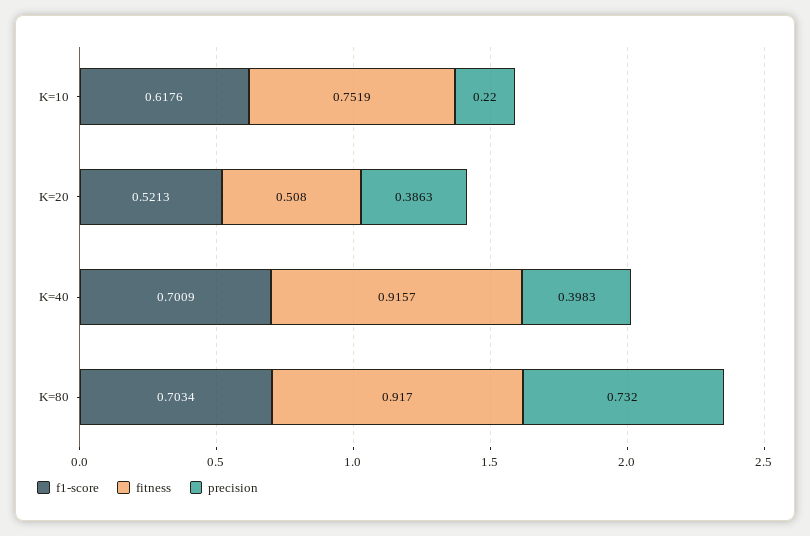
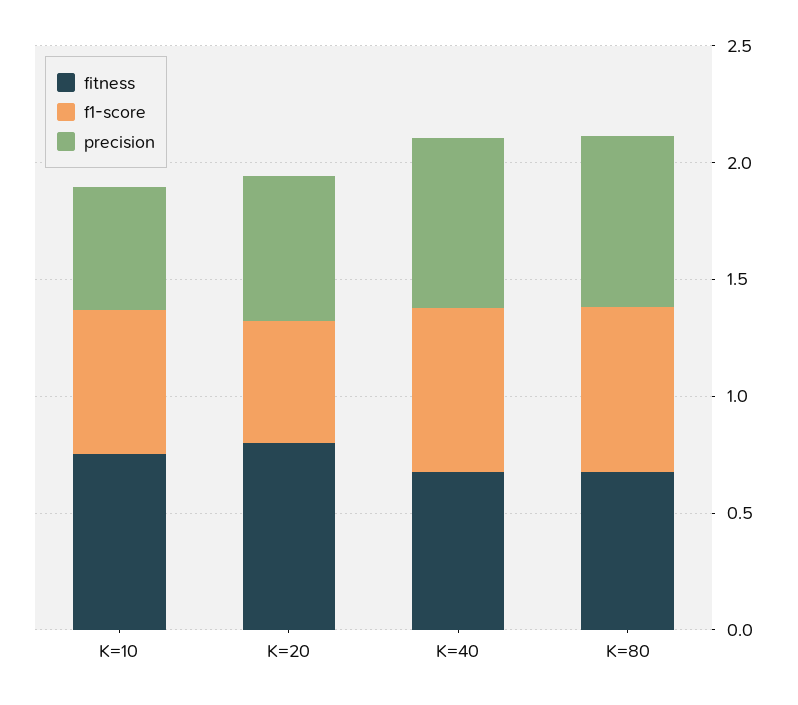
  {
    "f1-score": {
      "K=10": 0.6176,
      "K=20": 0.5213,
      "K=40": 0.7009,
      "K=80": 0.7034
    },
    "fitness": {
      "K=10": 0.7519,
-     "K=20": 0.508,
+     "K=20": 0.8,
-     "K=40": 0.9157,
+     "K=40": 0.7,
-     "K=80": 0.917
+     "K=80": 0.7
    },
    "precision": {
-     "K=10": 0.22,
+     "K=10": 0.5,
-     "K=20": 0.3863,
+     "K=20": 0.6,
-     "K=40": 0.3983,
+     "K=40": 0.7,
      "K=80": 0.732
    }
  }

